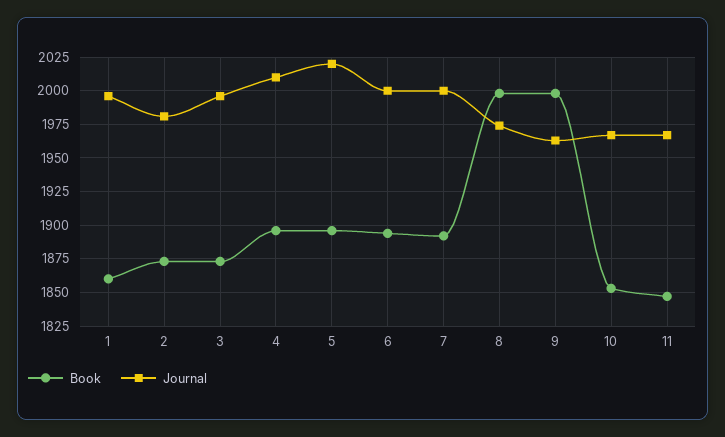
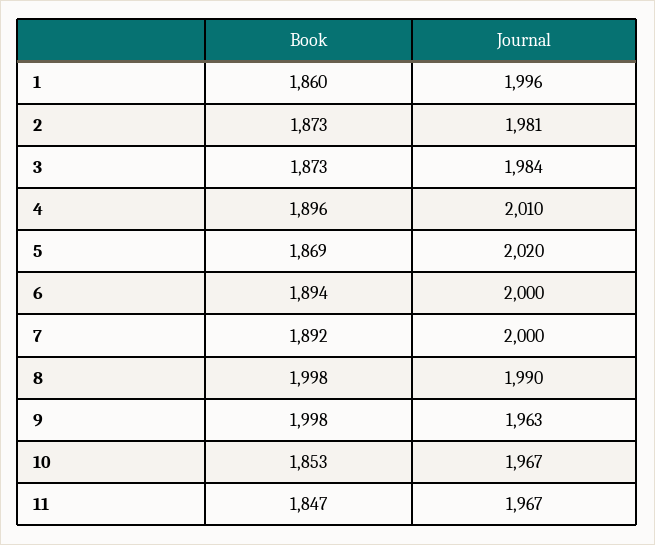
  {
    "Book": {
      "1": 1860,
      "2": 1873,
      "3": 1873,
      "4": 1896,
-     "5": 1895,
+     "5": 1869,
      "6": 1894,
      "7": 1892,
      "8": 1998,
      "9": 1998,
      "10": 1853,
      "11": 1847
    },
    "Journal": {
      "1": 1996,
      "2": 1981,
-     "3": 1995,
+     "3": 1984,
      "4": 2010,
      "5": 2020,
      "6": 2000,
      "7": 2000,
-     "8": 1975,
+     "8": 1990,
      "9": 1963,
      "10": 1967,
      "11": 1967
    }
  }

